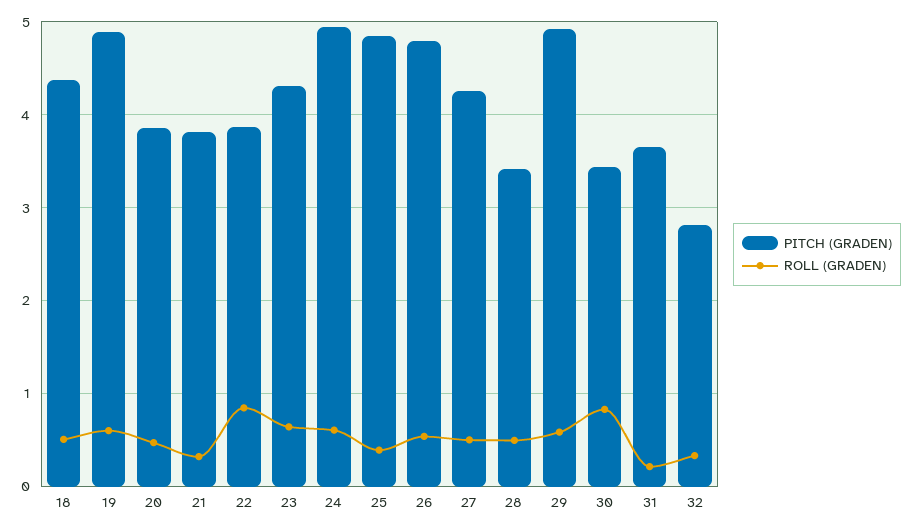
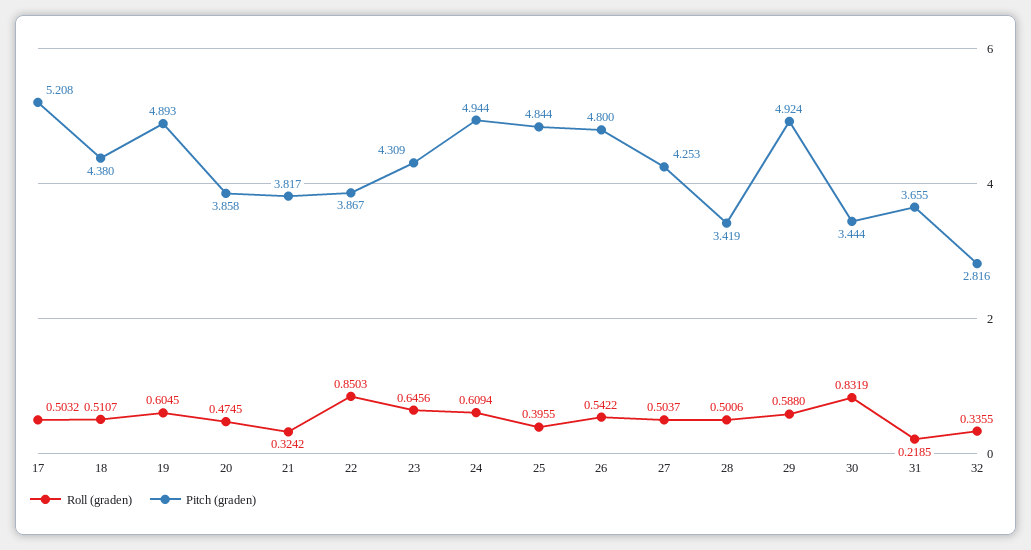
  {
    "PITCH (GRADEN)": {
      "18": 4.38,
      "19": 4.893,
      "20": 3.858,
      "21": 3.817,
      "22": 3.867,
      "23": 4.309,
      "24": 4.944,
      "25": 4.844,
      "26": 4.8,
      "27": 4.253,
      "28": 3.419,
      "29": 4.924,
      "30": 3.444,
      "31": 3.655,
-     "32": 2.816
+     "32": 2.816,
+     "17": 5.208
    },
    "ROLL (GRADEN)": {
      "18": 0.5107,
      "19": 0.6045,
      "20": 0.4745,
      "21": 0.3242,
      "22": 0.8503,
      "23": 0.6456,
      "24": 0.6094,
      "25": 0.3955,
      "26": 0.5422,
      "27": 0.5037,
      "28": 0.5006,
      "29": 0.588,
      "30": 0.8319,
      "31": 0.2185,
-     "32": 0.3355
+     "32": 0.3355,
+     "17": 0.5032
    }
  }

